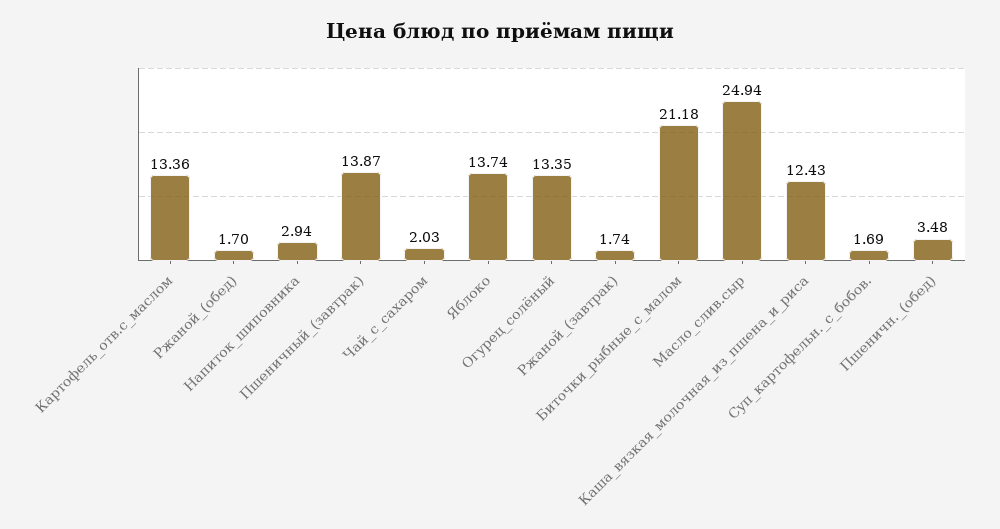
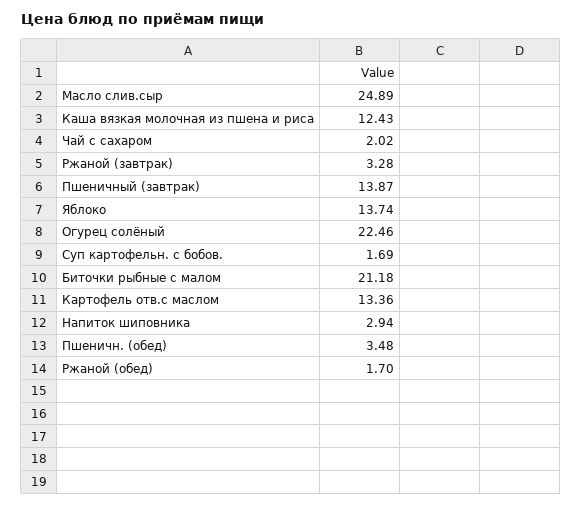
  {
    "Картофель_отв.с_маслом": 13.36,
    "Ржаной_(обед)": 1.7,
    "Напиток_шиповника": 2.94,
    "Пшеничный_(завтрак)": 13.87,
-   "Чай_с_сахаром": 2.03,
+   "Чай_с_сахаром": 2.02,
    "Яблоко": 13.74,
-   "Огурец_солёный": 13.35,
+   "Огурец_солёный": 22.46,
-   "Ржаной_(завтрак)": 1.74,
+   "Ржаной_(завтрак)": 3.28,
    "Биточки_рыбные_с_малом": 21.18,
-   "Масло_слив.сыр": 24.94,
+   "Масло_слив.сыр": 24.89,
    "Каша_вязкая_молочная_из_пшена_и_риса": 12.43,
    "Суп_картофельн._с_бобов.": 1.69,
    "Пшеничн._(обед)": 3.48
  }

